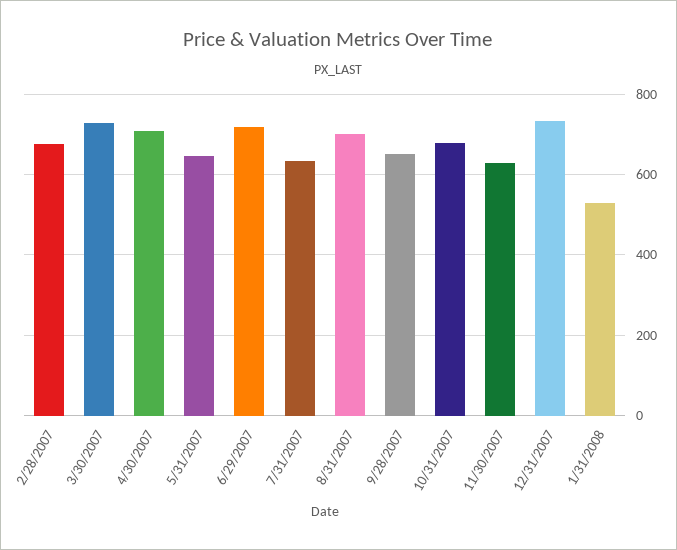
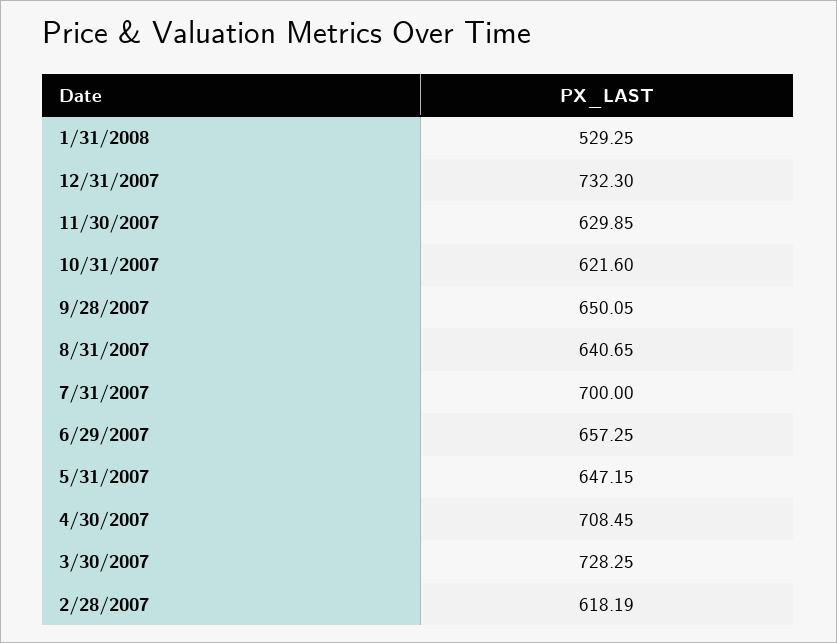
  {
-   "2/28/2007": 680,
+   "2/28/2007": 618.19,
    "3/30/2007": 728.25,
    "4/30/2007": 708.45,
    "5/31/2007": 647.15,
-   "6/29/2007": 720,
+   "6/29/2007": 657.25,
-   "7/31/2007": 640,
+   "7/31/2007": 700,
-   "8/31/2007": 700,
+   "8/31/2007": 640.65,
    "9/28/2007": 650.05,
-   "10/31/2007": 680,
+   "10/31/2007": 621.6,
    "11/30/2007": 629.85,
    "12/31/2007": 732.3,
    "1/31/2008": 529.25
  }

